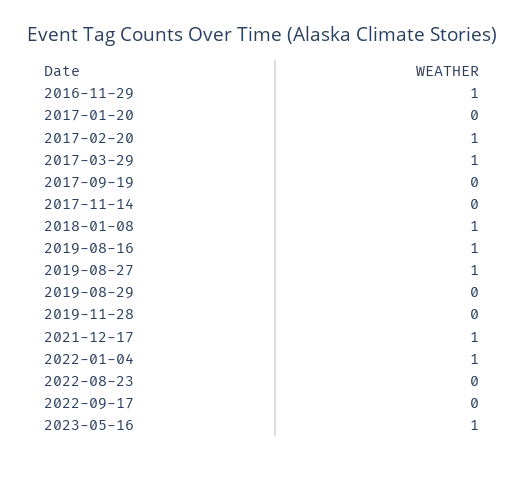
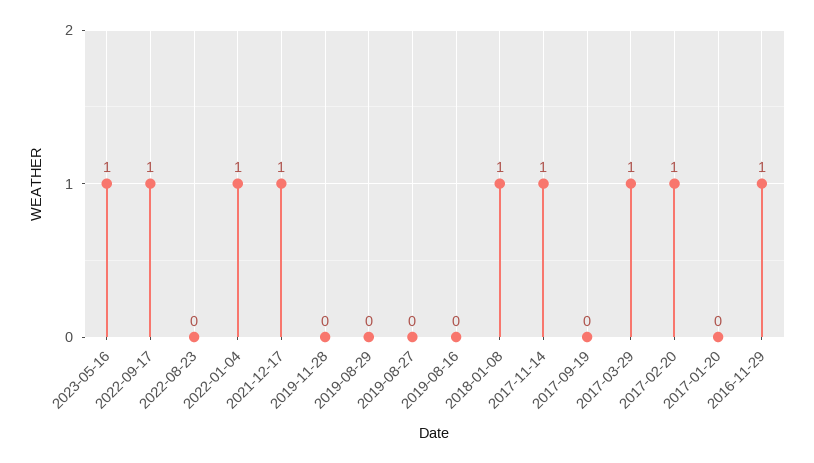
  {
    "2016-11-29": 1,
    "2017-01-20": 0,
    "2017-02-20": 1,
    "2017-03-29": 1,
    "2017-09-19": 0,
-   "2017-11-14": 0,
+   "2017-11-14": 1,
    "2018-01-08": 1,
-   "2019-08-16": 1,
+   "2019-08-16": 0,
-   "2019-08-27": 1,
+   "2019-08-27": 0,
    "2019-08-29": 0,
    "2019-11-28": 0,
    "2021-12-17": 1,
    "2022-01-04": 1,
    "2022-08-23": 0,
-   "2022-09-17": 0,
+   "2022-09-17": 1,
    "2023-05-16": 1
  }

